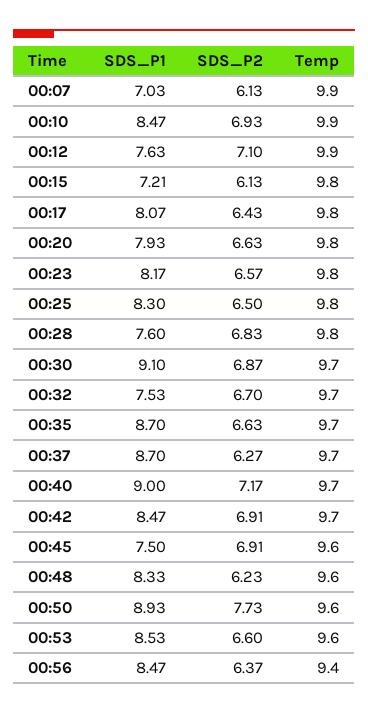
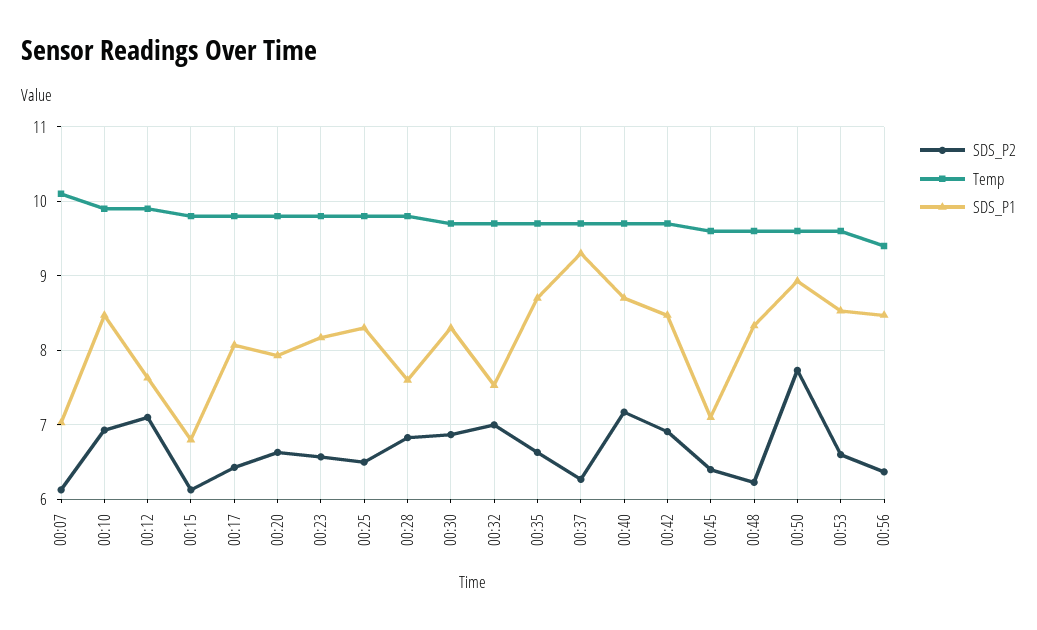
  {
    "SDS_P1": {
      "00:07": 7.03,
      "00:10": 8.47,
      "00:12": 7.63,
-     "00:15": 7.21,
+     "00:15": 6.8,
      "00:17": 8.07,
      "00:20": 7.93,
      "00:23": 8.17,
      "00:25": 8.3,
      "00:28": 7.6,
-     "00:30": 9.1,
+     "00:30": 8.3,
      "00:32": 7.53,
      "00:35": 8.7,
-     "00:37": 8.7,
+     "00:37": 9.3,
-     "00:40": 9,
+     "00:40": 8.7,
      "00:42": 8.47,
-     "00:45": 7.5,
+     "00:45": 7.1,
      "00:48": 8.33,
      "00:50": 8.93,
      "00:53": 8.53,
      "00:56": 8.47
    },
    "SDS_P2": {
      "00:07": 6.13,
      "00:10": 6.93,
      "00:12": 7.1,
      "00:15": 6.13,
      "00:17": 6.43,
      "00:20": 6.63,
      "00:23": 6.57,
      "00:25": 6.5,
      "00:28": 6.83,
      "00:30": 6.87,
-     "00:32": 6.7,
+     "00:32": 7,
      "00:35": 6.63,
      "00:37": 6.27,
      "00:40": 7.17,
      "00:42": 6.91,
-     "00:45": 6.91,
+     "00:45": 6.4,
      "00:48": 6.23,
      "00:50": 7.73,
      "00:53": 6.6,
      "00:56": 6.37
    },
    "Temp": {
-     "00:07": 9.9,
+     "00:07": 10.1,
      "00:10": 9.9,
      "00:12": 9.9,
      "00:15": 9.8,
      "00:17": 9.8,
      "00:20": 9.8,
      "00:23": 9.8,
      "00:25": 9.8,
      "00:28": 9.8,
      "00:30": 9.7,
      "00:32": 9.7,
      "00:35": 9.7,
      "00:37": 9.7,
      "00:40": 9.7,
      "00:42": 9.7,
      "00:45": 9.6,
      "00:48": 9.6,
      "00:50": 9.6,
      "00:53": 9.6,
      "00:56": 9.4
    }
  }

